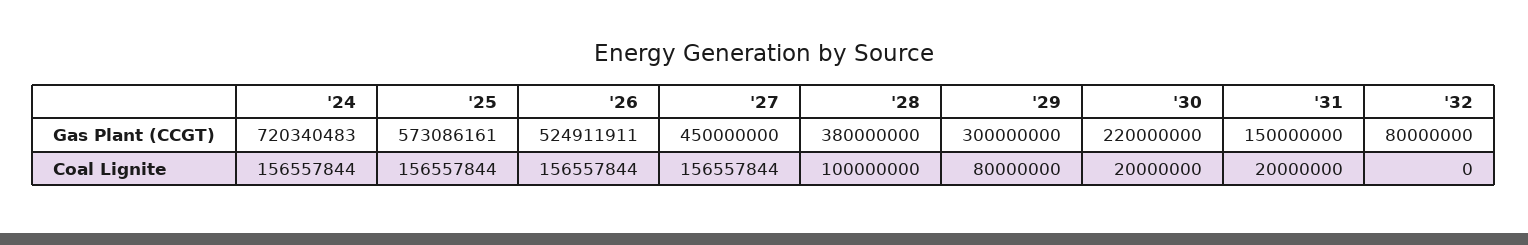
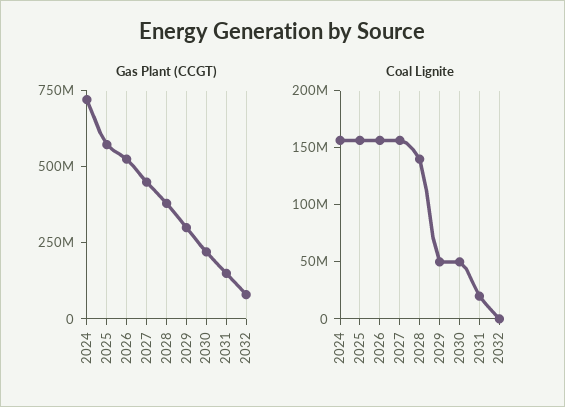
  {
    "Gas Plant (CCGT)": {
      "'24": 720340483,
      "'25": 573086161,
      "'26": 524911911,
      "'27": 450000000,
      "'28": 380000000,
      "'29": 300000000,
      "'30": 220000000,
      "'31": 150000000,
      "'32": 80000000
    },
    "Coal Lignite": {
      "'24": 156557844,
      "'25": 156557844,
      "'26": 156557844,
      "'27": 156557844,
-     "'28": 100000000,
+     "'28": 140000000,
-     "'29": 80000000,
+     "'29": 50000000,
-     "'30": 20000000,
+     "'30": 50000000,
      "'31": 20000000,
      "'32": 0
    }
  }

